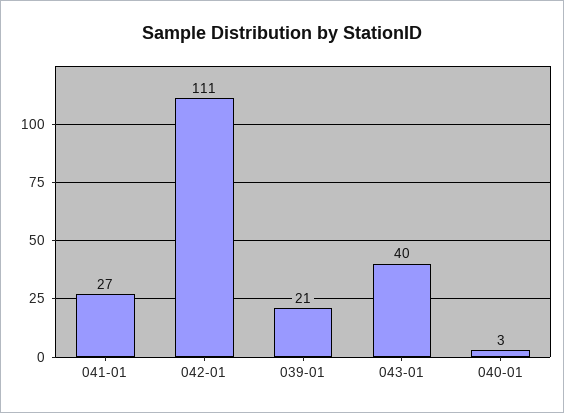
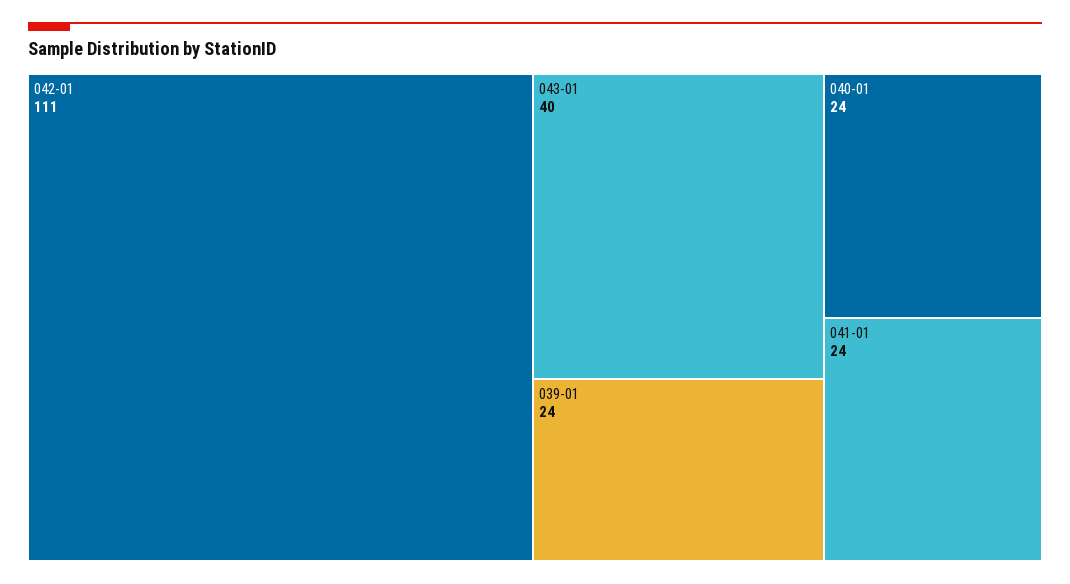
  {
-   "041-01": 27,
+   "041-01": 24,
    "042-01": 111,
-   "039-01": 21,
+   "039-01": 24,
    "043-01": 40,
-   "040-01": 3
+   "040-01": 24
  }

